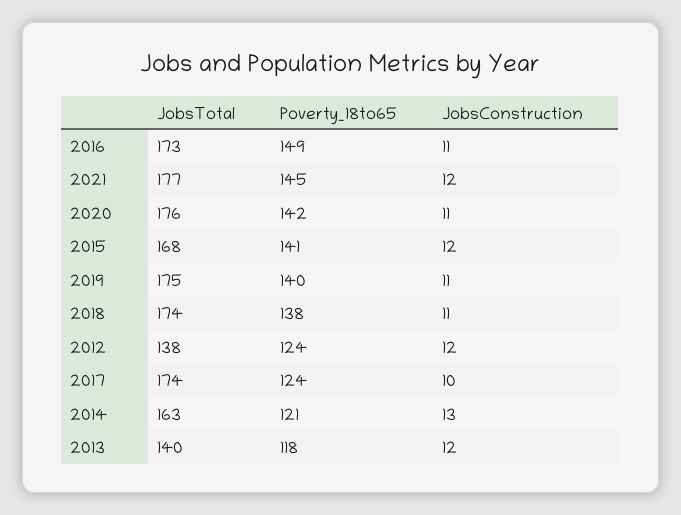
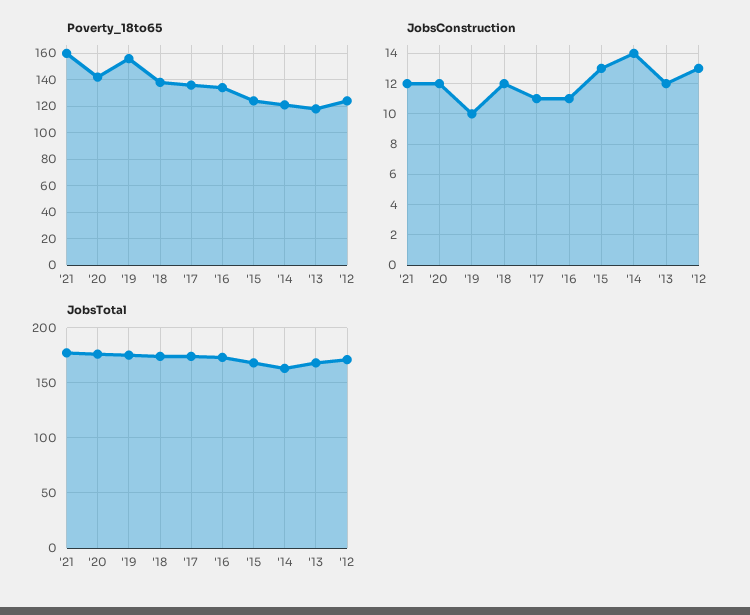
  {
    "JobsTotal": {
      "2016": 173,
      "2021": 177,
      "2020": 176,
      "2015": 168,
      "2019": 175,
      "2018": 174,
-     "2012": 138,
+     "2012": 170,
      "2017": 174,
      "2014": 163,
-     "2013": 140
+     "2013": 170
    },
    "Poverty_18to65": {
-     "2016": 149,
+     "2016": 135,
-     "2021": 145,
+     "2021": 160,
      "2020": 142,
-     "2015": 141,
+     "2015": 125,
-     "2019": 140,
+     "2019": 155,
      "2018": 138,
      "2012": 124,
-     "2017": 124,
+     "2017": 135,
      "2014": 121,
      "2013": 118
    },
    "JobsConstruction": {
      "2016": 11,
      "2021": 12,
-     "2020": 11,
+     "2020": 12,
-     "2015": 12,
+     "2015": 13,
-     "2019": 11,
+     "2019": 10,
-     "2018": 11,
+     "2018": 12,
-     "2012": 12,
+     "2012": 13,
-     "2017": 10,
+     "2017": 11,
-     "2014": 13,
+     "2014": 14,
      "2013": 12
    }
  }

